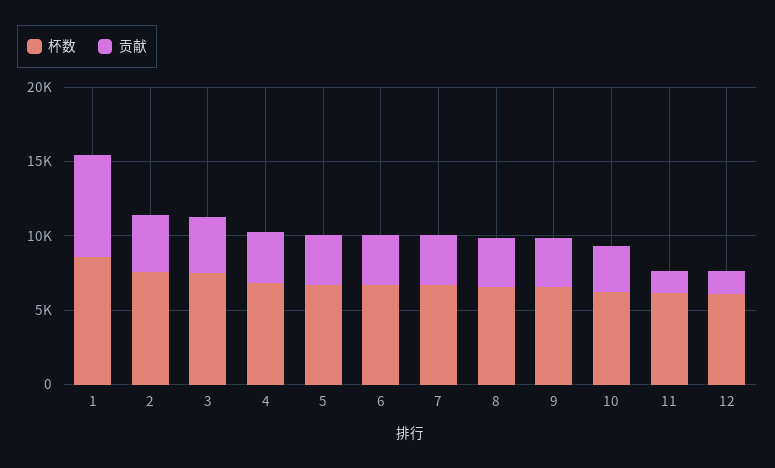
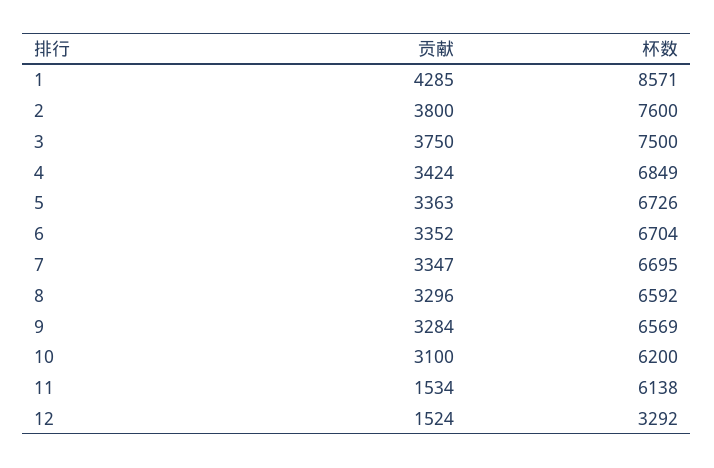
  {
    "杯数": {
      "1": 8571,
      "2": 7600,
      "3": 7500,
      "4": 6849,
      "5": 6726,
      "6": 6704,
      "7": 6695,
      "8": 6592,
      "9": 6569,
      "10": 6200,
      "11": 6138,
-     "12": 6000
+     "12": 3292
    },
    "贡献": {
-     "1": 7000,
+     "1": 4285,
      "2": 3800,
      "3": 3750,
      "4": 3424,
      "5": 3363,
      "6": 3352,
      "7": 3347,
      "8": 3296,
      "9": 3284,
      "10": 3100,
      "11": 1534,
      "12": 1524
    }
  }

